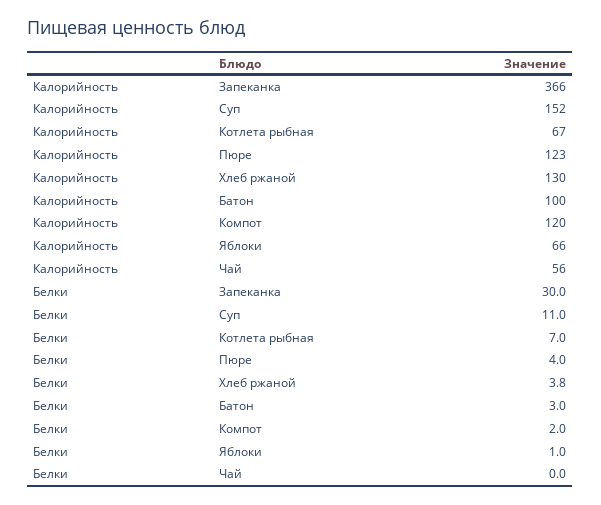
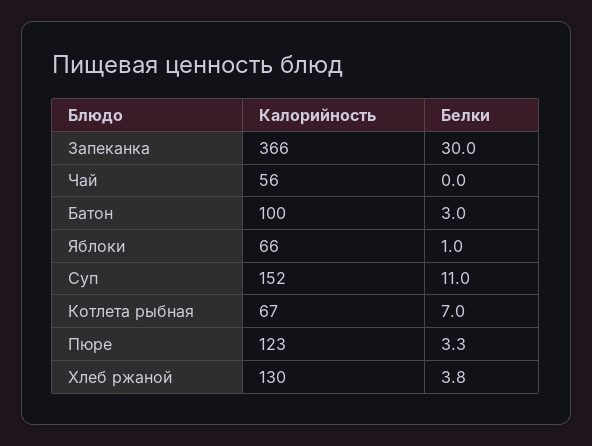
  {
    "Калорийность": {
      "Запеканка": 366,
      "Суп": 152,
      "Котлета рыбная": 67,
      "Пюре": 123,
      "Хлеб ржаной": 130,
      "Батон": 100,
-     "Компот": 120,
      "Яблоки": 66,
      "Чай": 56
    },
    "Белки": {
      "Запеканка": 30,
      "Суп": 11,
      "Котлета рыбная": 7,
-     "Пюре": 4,
+     "Пюре": 3.3,
      "Хлеб ржаной": 3.8,
      "Батон": 3,
-     "Компот": 2,
      "Яблоки": 1,
      "Чай": 0
    }
  }

